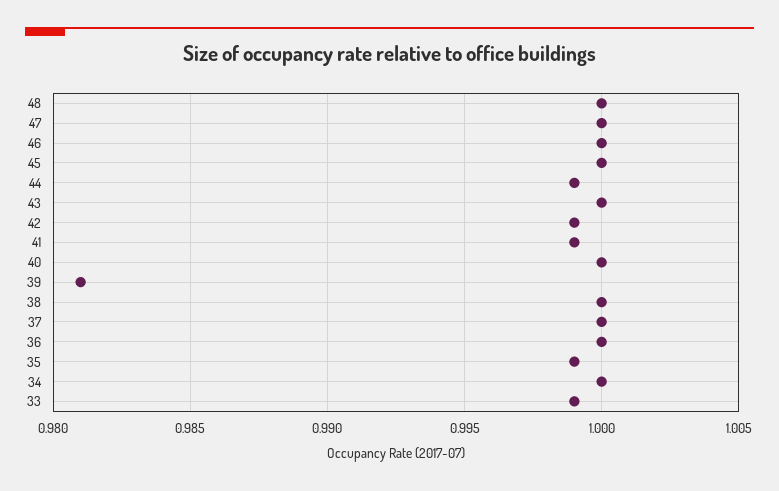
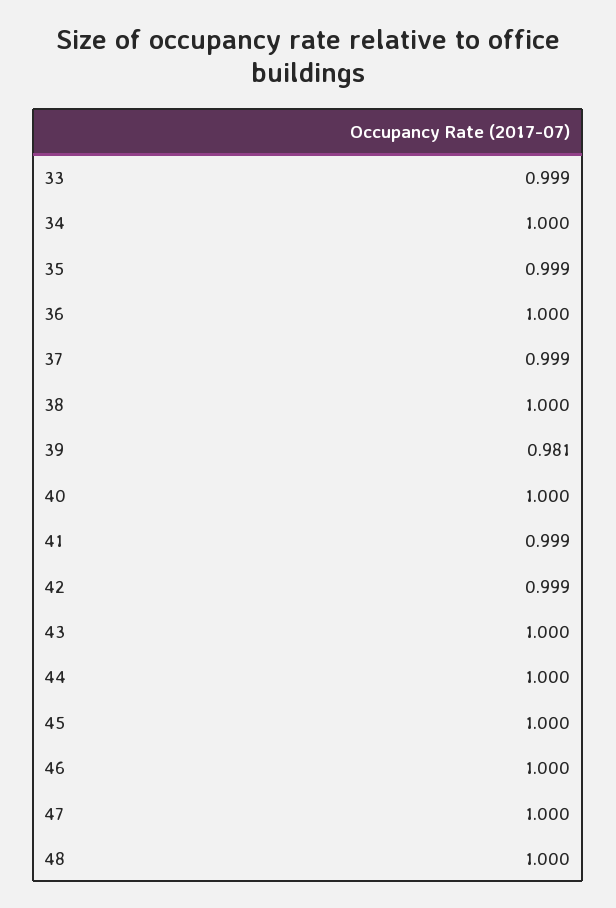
  {
    "48": 1,
    "47": 1,
    "46": 1,
    "45": 1,
-   "44": 0.999,
+   "44": 1,
    "43": 1,
    "42": 0.999,
    "41": 0.999,
    "40": 1,
    "39": 0.981,
    "38": 1,
-   "37": 1,
+   "37": 0.999,
    "36": 1,
    "35": 0.999,
    "34": 1,
    "33": 0.999
  }

